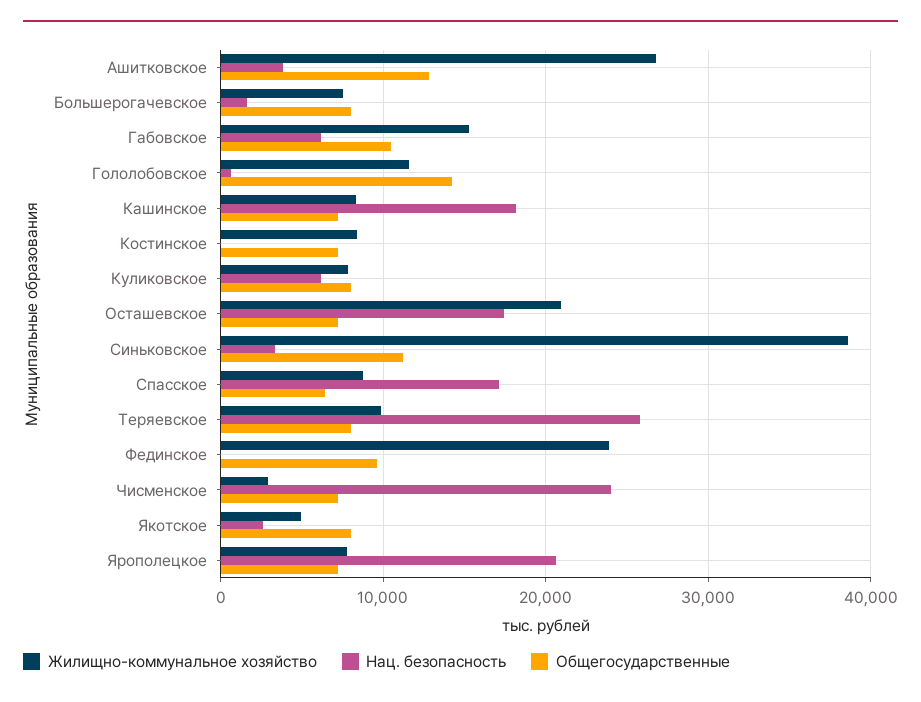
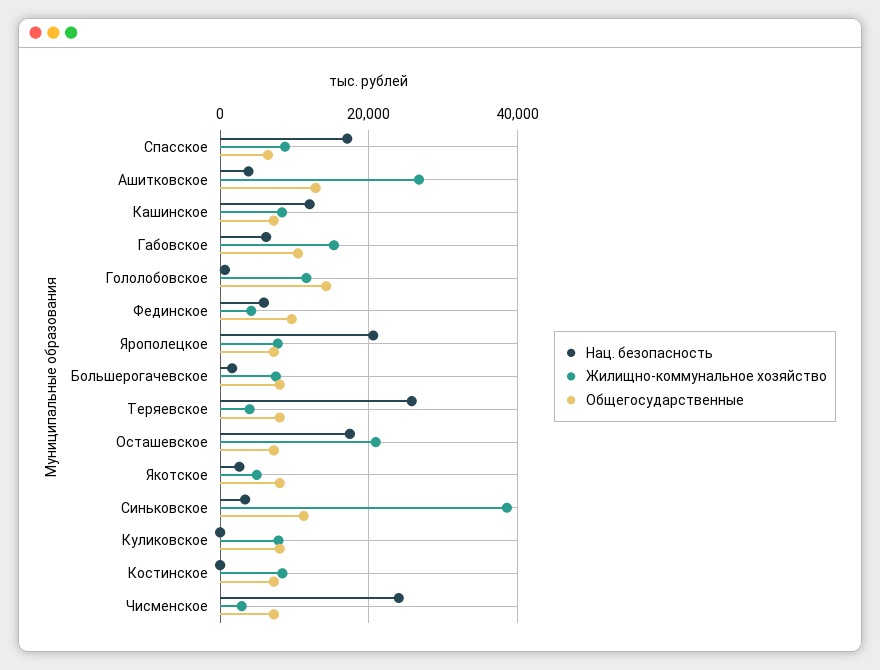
  {
    "Жилищно-коммунальное хозяйство": {
      "Ашитковское": 27000,
      "Большерогачевское": 7000,
      "Габовское": 15000,
      "Гололобовское": 12000,
      "Кашинское": 8000,
      "Костинское": 8000,
      "Куликовское": 8000,
      "Осташевское": 21000,
      "Синьковское": 39000,
      "Спасское": 9000,
-     "Теряевское": 10000,
+     "Теряевское": 4000,
-     "Фединское": 24000,
+     "Фединское": 4000,
      "Чисменское": 3000,
      "Якотское": 5000,
      "Ярополецкое": 8000
    },
    "Нац. безопасность": {
      "Ашитковское": 4000,
      "Большерогачевское": 2000,
      "Габовское": 6000,
      "Гололобовское": 1000,
-     "Кашинское": 18000,
+     "Кашинское": 12000,
      "Костинское": 0,
-     "Куликовское": 6000,
+     "Куликовское": 0,
      "Осташевское": 17000,
      "Синьковское": 3000,
      "Спасское": 17000,
      "Теряевское": 26000,
-     "Фединское": 0,
+     "Фединское": 6000,
      "Чисменское": 24000,
      "Якотское": 3000,
      "Ярополецкое": 21000
    },
    "Общегосударственные": {
      "Ашитковское": 13000,
      "Большерогачевское": 8000,
      "Габовское": 10000,
      "Гололобовское": 14000,
      "Кашинское": 7000,
      "Костинское": 7000,
      "Куликовское": 8000,
      "Осташевское": 7000,
      "Синьковское": 11000,
      "Спасское": 6000,
      "Теряевское": 8000,
      "Фединское": 10000,
      "Чисменское": 7000,
      "Якотское": 8000,
      "Ярополецкое": 7000
    }
  }

